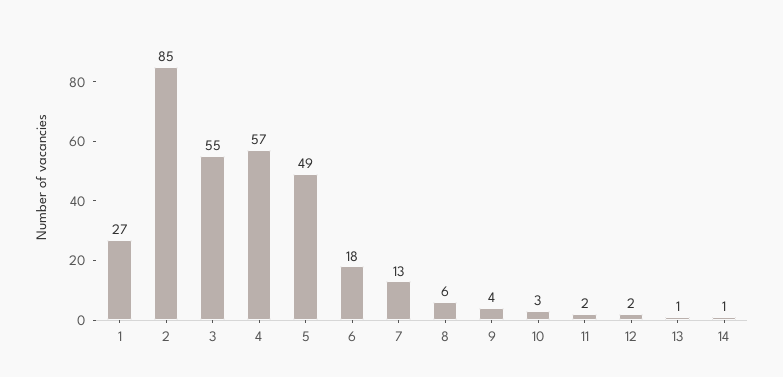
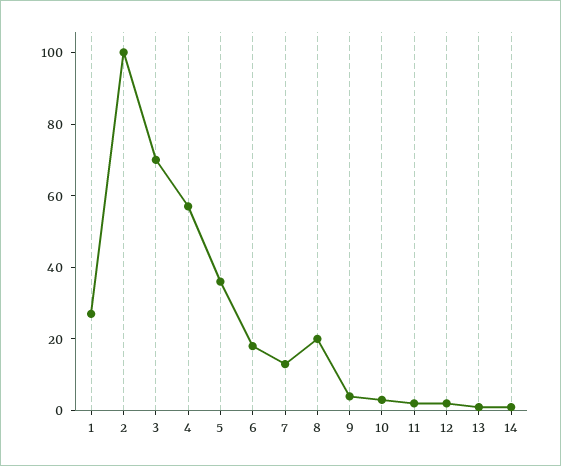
  {
    "1": 27,
-   "2": 85,
+   "2": 100,
-   "3": 55,
+   "3": 70,
    "4": 57,
-   "5": 49,
+   "5": 35,
    "6": 18,
    "7": 13,
-   "8": 6,
+   "8": 20,
    "9": 4,
    "10": 3,
    "11": 2,
    "12": 2,
    "13": 1,
    "14": 1
  }

